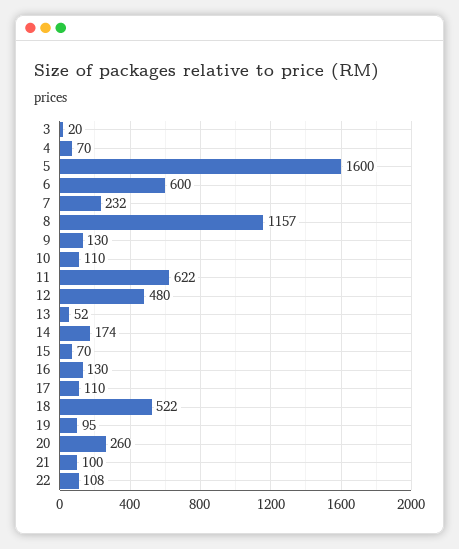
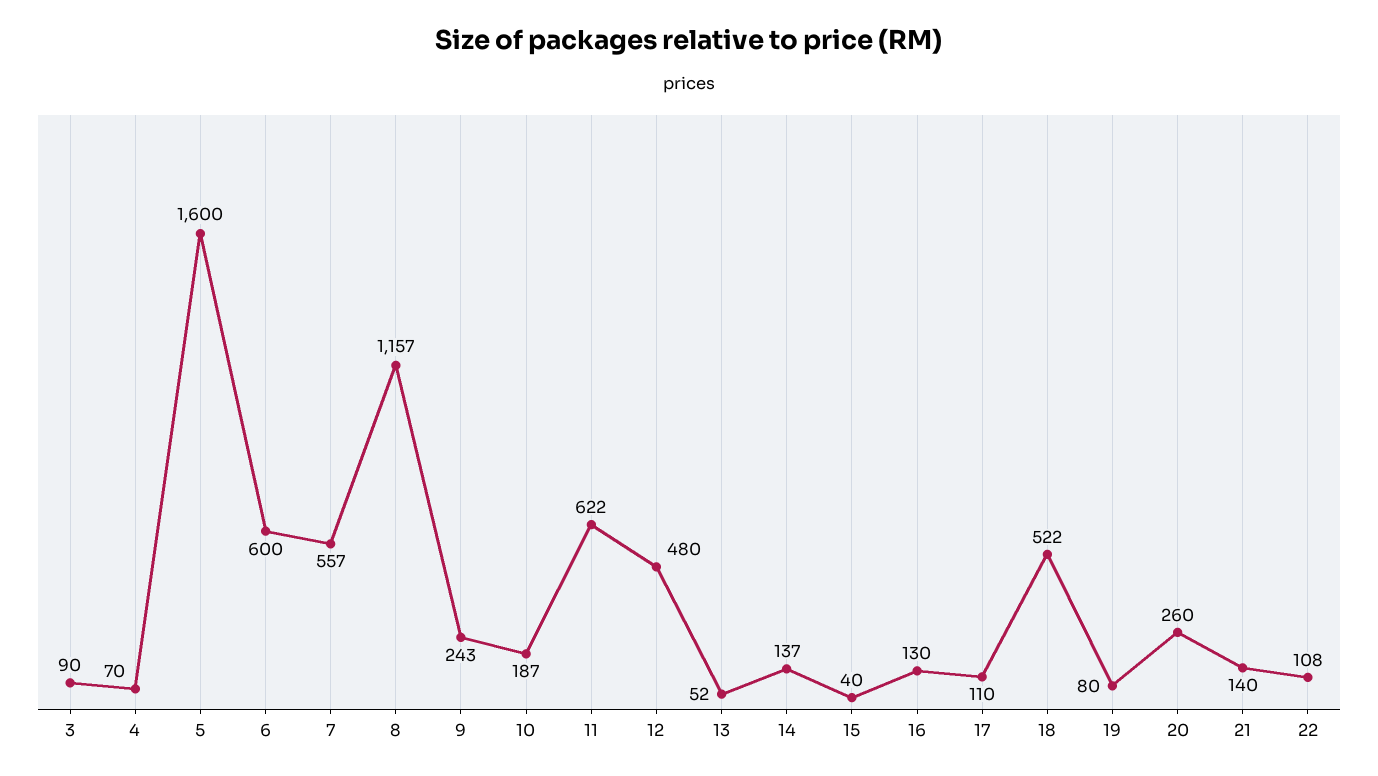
  {
-   "3": 20,
+   "3": 90,
    "4": 70,
    "5": 1600,
    "6": 600,
-   "7": 232,
+   "7": 557,
    "8": 1157,
-   "9": 130,
+   "9": 243,
-   "10": 110,
+   "10": 187,
    "11": 622,
    "12": 480,
    "13": 52,
-   "14": 174,
+   "14": 137,
-   "15": 70,
+   "15": 40,
    "16": 130,
    "17": 110,
    "18": 522,
-   "19": 95,
+   "19": 80,
    "20": 260,
-   "21": 100,
+   "21": 140,
    "22": 108
  }

